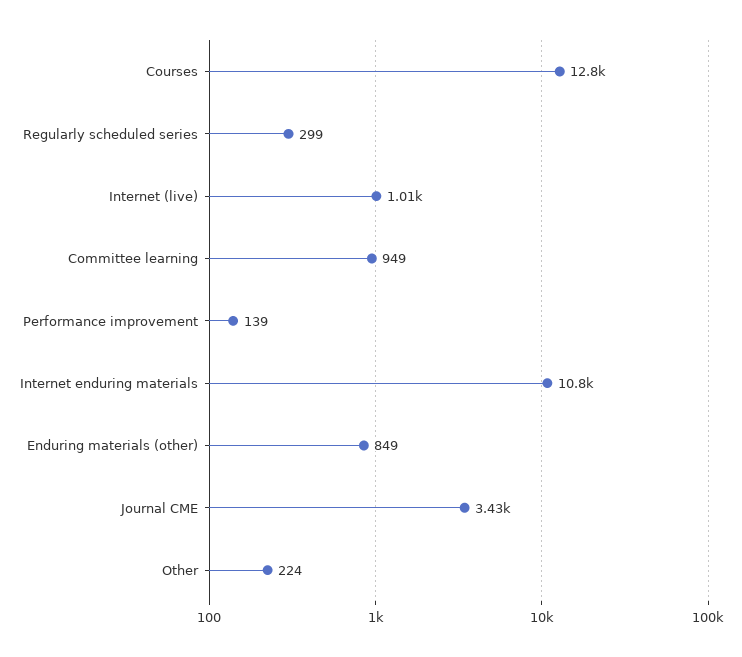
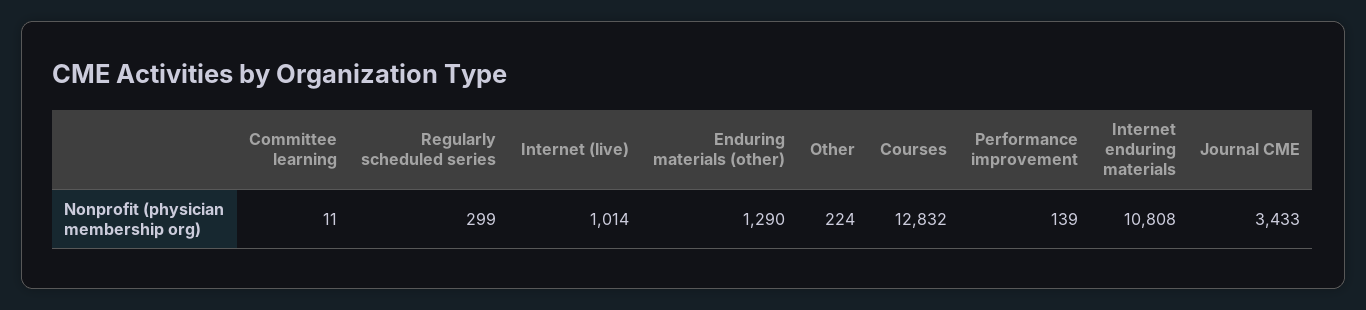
  {
    "Courses": 12832,
    "Regularly scheduled series": 299,
    "Internet (live)": 1014,
-   "Committee learning": 949,
+   "Committee learning": 11,
    "Performance improvement": 139,
    "Internet enduring materials": 10808,
-   "Enduring materials (other)": 849,
+   "Enduring materials (other)": 1290,
    "Journal CME": 3433,
    "Other": 224
  }

